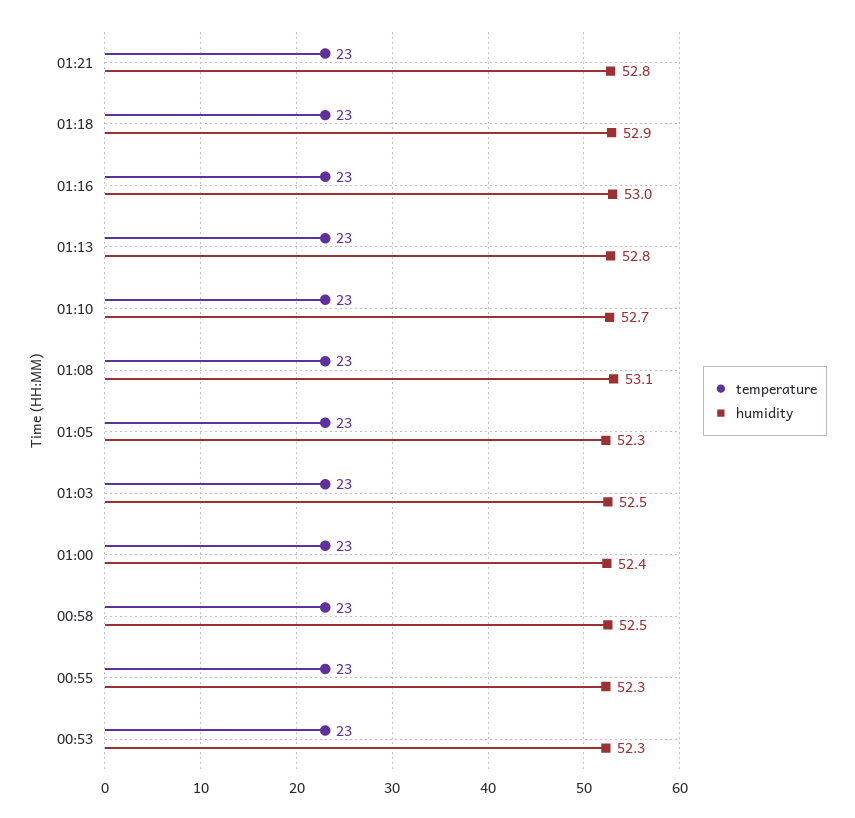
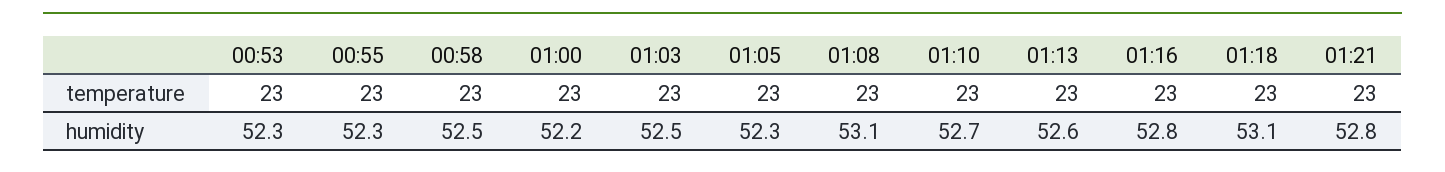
  {
    "temperature": {
      "01:21": 23,
      "01:18": 23,
      "01:16": 23,
      "01:13": 23,
      "01:10": 23,
      "01:08": 23,
      "01:05": 23,
      "01:03": 23,
      "01:00": 23,
      "00:58": 23,
      "00:55": 23,
      "00:53": 23
    },
    "humidity": {
      "01:21": 52.8,
-     "01:18": 52.9,
+     "01:18": 53.1,
-     "01:16": 53,
+     "01:16": 52.8,
-     "01:13": 52.8,
+     "01:13": 52.6,
      "01:10": 52.7,
      "01:08": 53.1,
      "01:05": 52.3,
      "01:03": 52.5,
-     "01:00": 52.4,
+     "01:00": 52.2,
      "00:58": 52.5,
      "00:55": 52.3,
      "00:53": 52.3
    }
  }

